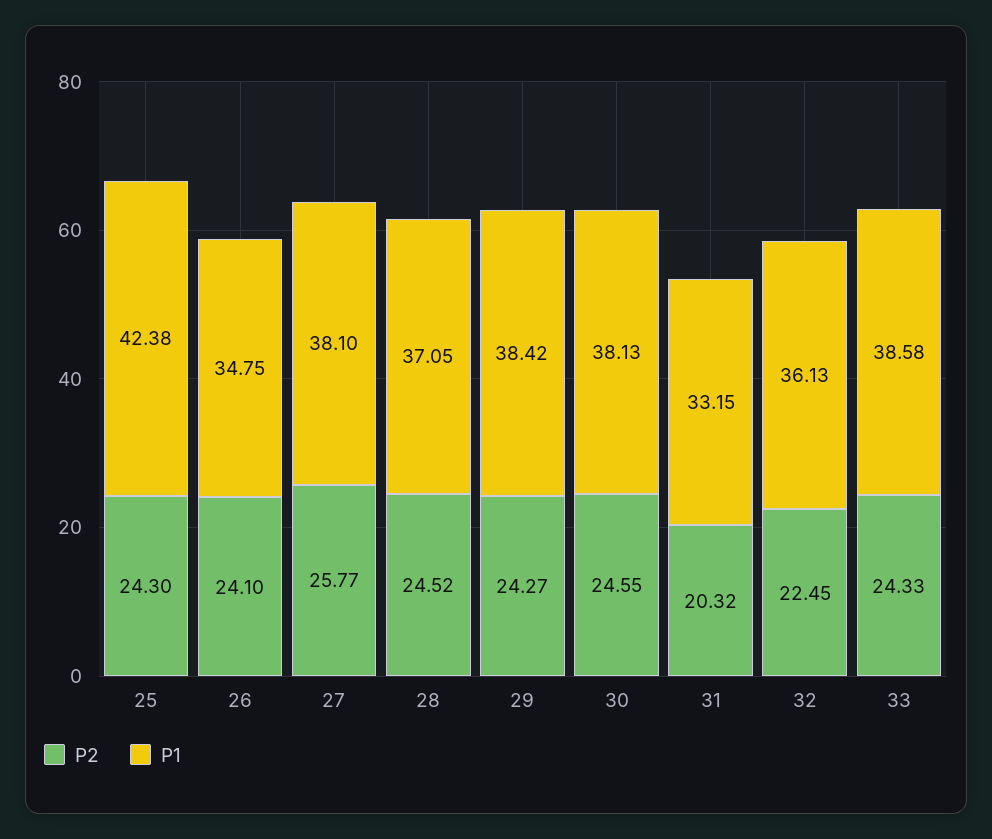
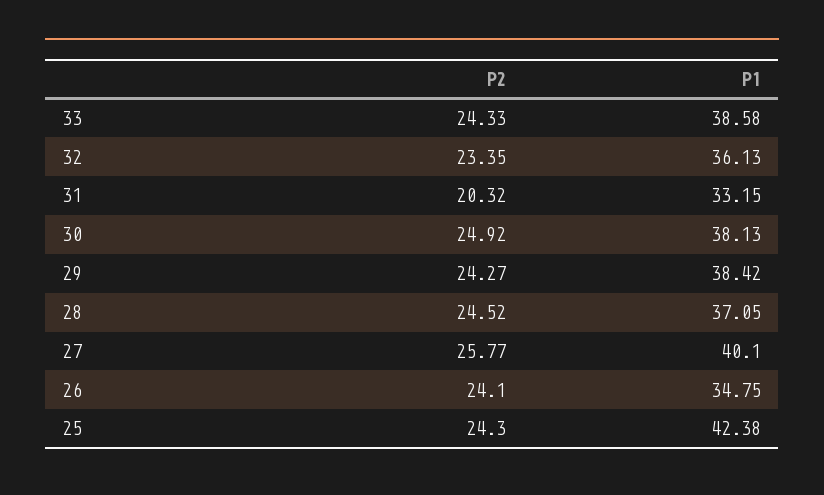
  {
    "P2": {
      "25": 24.3,
      "26": 24.1,
      "27": 25.77,
      "28": 24.52,
      "29": 24.27,
-     "30": 24.55,
+     "30": 24.92,
      "31": 20.32,
-     "32": 22.45,
+     "32": 23.35,
      "33": 24.33
    },
    "P1": {
      "25": 42.38,
      "26": 34.75,
-     "27": 38.1,
+     "27": 40.1,
      "28": 37.05,
      "29": 38.42,
      "30": 38.13,
      "31": 33.15,
      "32": 36.13,
      "33": 38.58
    }
  }

